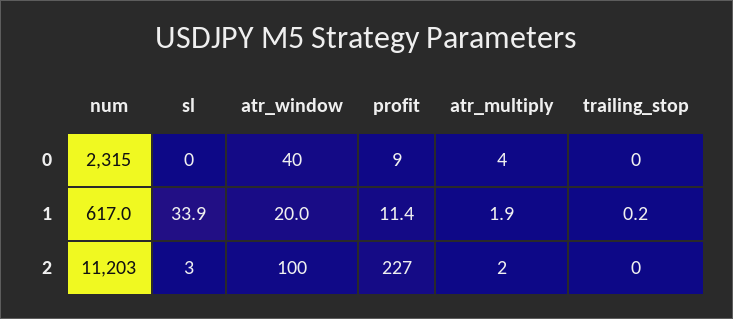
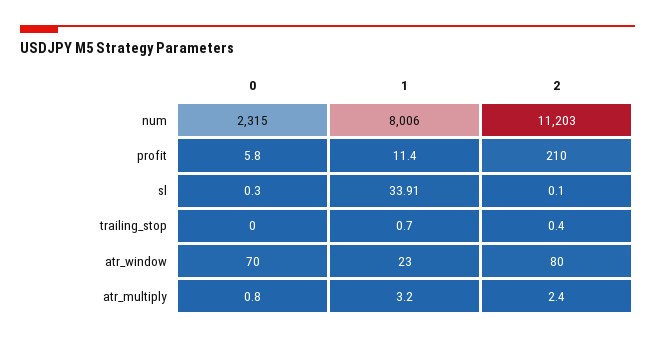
  {
    "num": {
      "0": 2315,
-     "1": 617,
+     "1": 8006,
      "2": 11203
    },
    "sl": {
      "0": 0.3,
      "1": 33.91,
-     "2": 3
+     "2": 0.1
    },
    "atr_window": {
-     "0": 40,
+     "0": 70,
-     "1": 20,
+     "1": 23,
-     "2": 100
+     "2": 80
    },
    "profit": {
-     "0": 9,
+     "0": 5.8,
      "1": 11.4,
-     "2": 227
+     "2": 210
    },
    "atr_multiply": {
-     "0": 4,
+     "0": 0.8,
-     "1": 1.9,
+     "1": 3.2,
      "2": 2.4
    },
    "trailing_stop": {
      "0": 0,
-     "1": 0.2,
+     "1": 0.7,
      "2": 0.4
    }
  }

